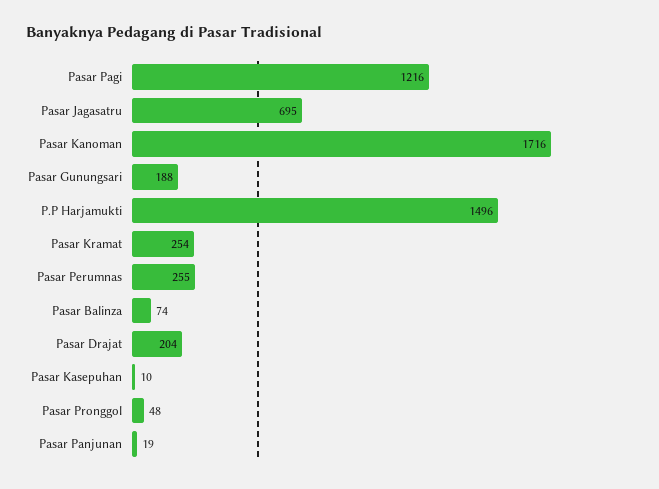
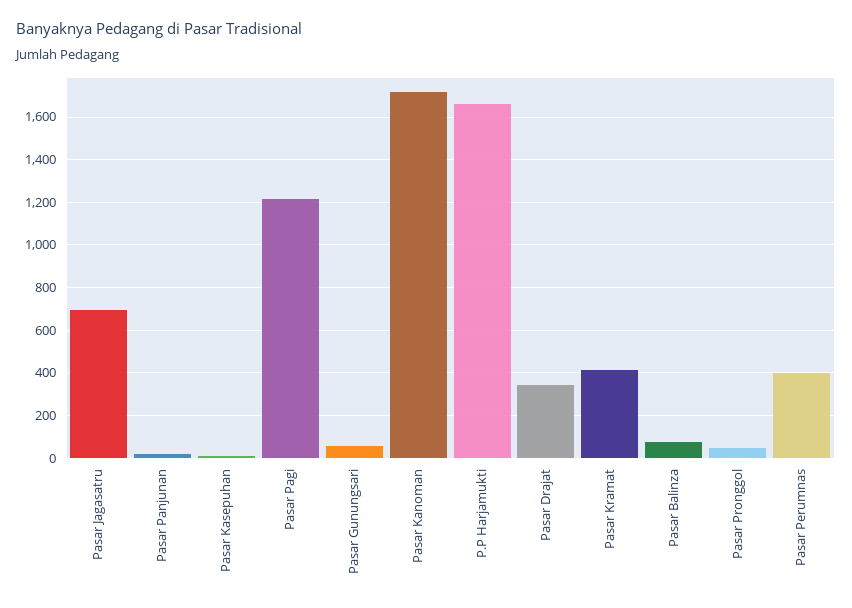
  {
    "Pasar Pagi": 1216,
    "Pasar Jagasatru": 695,
    "Pasar Kanoman": 1716,
-   "Pasar Gunungsari": 188,
+   "Pasar Gunungsari": 50,
-   "P.P Harjamukti": 1496,
+   "P.P Harjamukti": 1650,
-   "Pasar Kramat": 254,
+   "Pasar Kramat": 400,
-   "Pasar Perumnas": 255,
+   "Pasar Perumnas": 400,
    "Pasar Balinza": 74,
-   "Pasar Drajat": 204,
+   "Pasar Drajat": 350,
    "Pasar Kasepuhan": 10,
    "Pasar Pronggol": 48,
    "Pasar Panjunan": 19
  }

